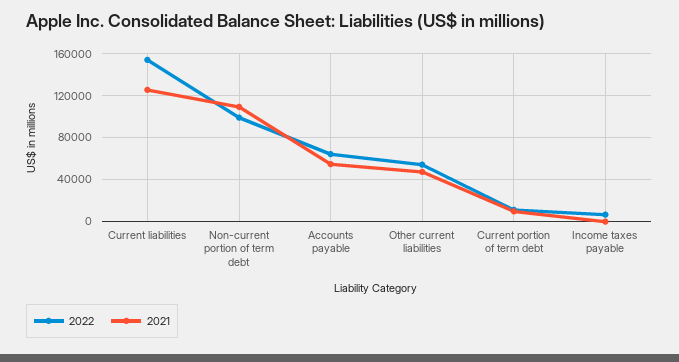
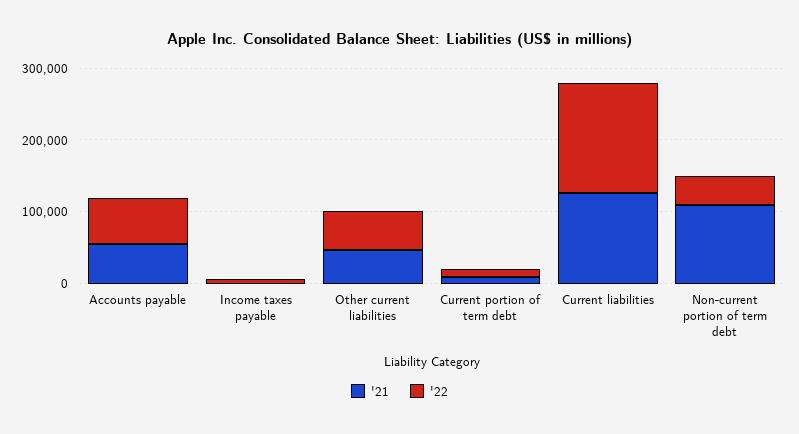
  {
    "2022": {
      "Current liabilities": 150000,
-     "Non-current portion of term debt": 100000,
+     "Non-current portion of term debt": 40000,
      "Accounts payable": 60000,
      "Other current liabilities": 50000,
      "Current portion of term debt": 10000,
      "Income taxes payable": 10000
    },
    "2021": {
      "Current liabilities": 130000,
      "Non-current portion of term debt": 110000,
      "Accounts payable": 50000,
      "Other current liabilities": 50000,
      "Current portion of term debt": 10000,
      "Income taxes payable": 0
    }
  }

